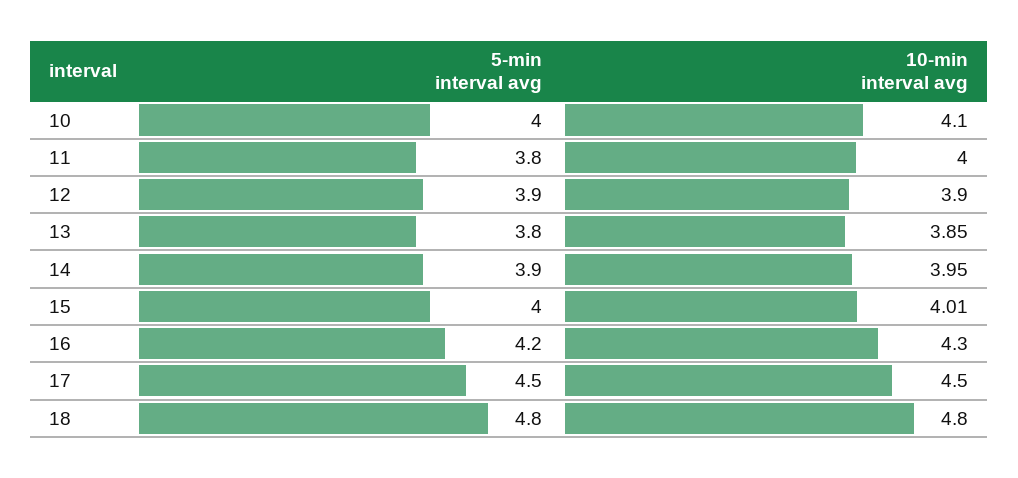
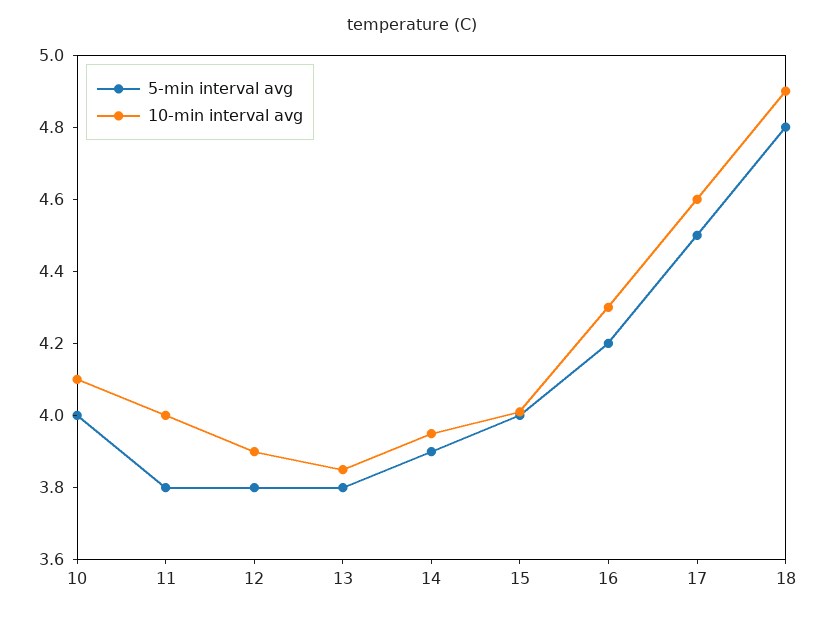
  {
    "5-min interval avg": {
      "10": 4,
      "11": 3.8,
-     "12": 3.9,
+     "12": 3.8,
      "13": 3.8,
      "14": 3.9,
      "15": 4,
      "16": 4.2,
      "17": 4.5,
      "18": 4.8
    },
    "10-min interval avg": {
      "10": 4.1,
      "11": 4,
      "12": 3.9,
      "13": 3.85,
      "14": 3.95,
      "15": 4.01,
      "16": 4.3,
-     "17": 4.5,
+     "17": 4.6,
-     "18": 4.8
+     "18": 4.9
    }
  }

